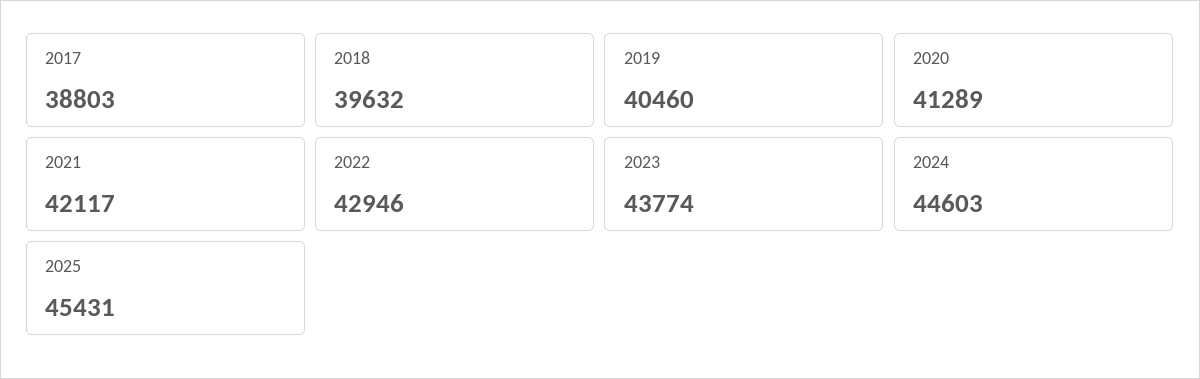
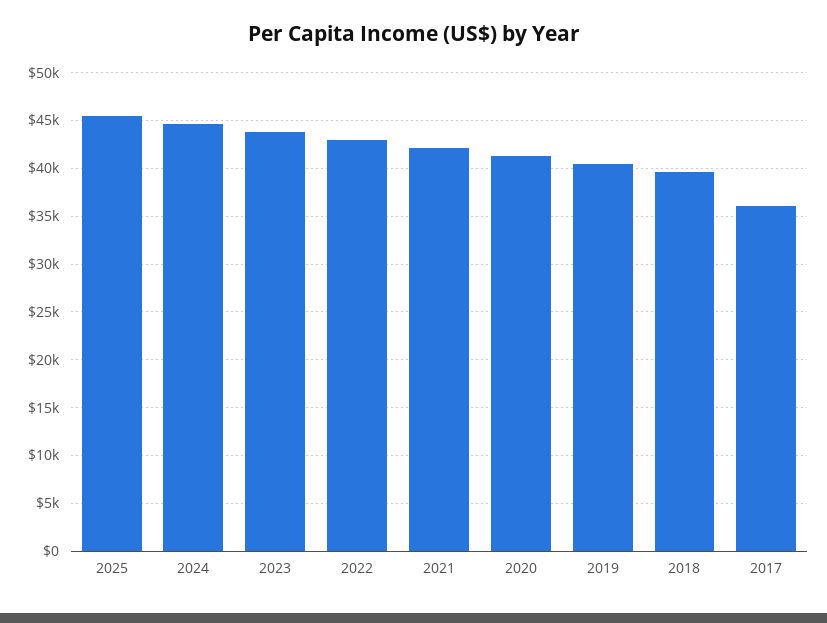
  {
-   "2017": 38803,
+   "2017": 36000,
    "2018": 39632,
    "2019": 40460,
    "2020": 41289,
    "2021": 42117,
    "2022": 42946,
    "2023": 43774,
    "2024": 44603,
    "2025": 45431
  }

